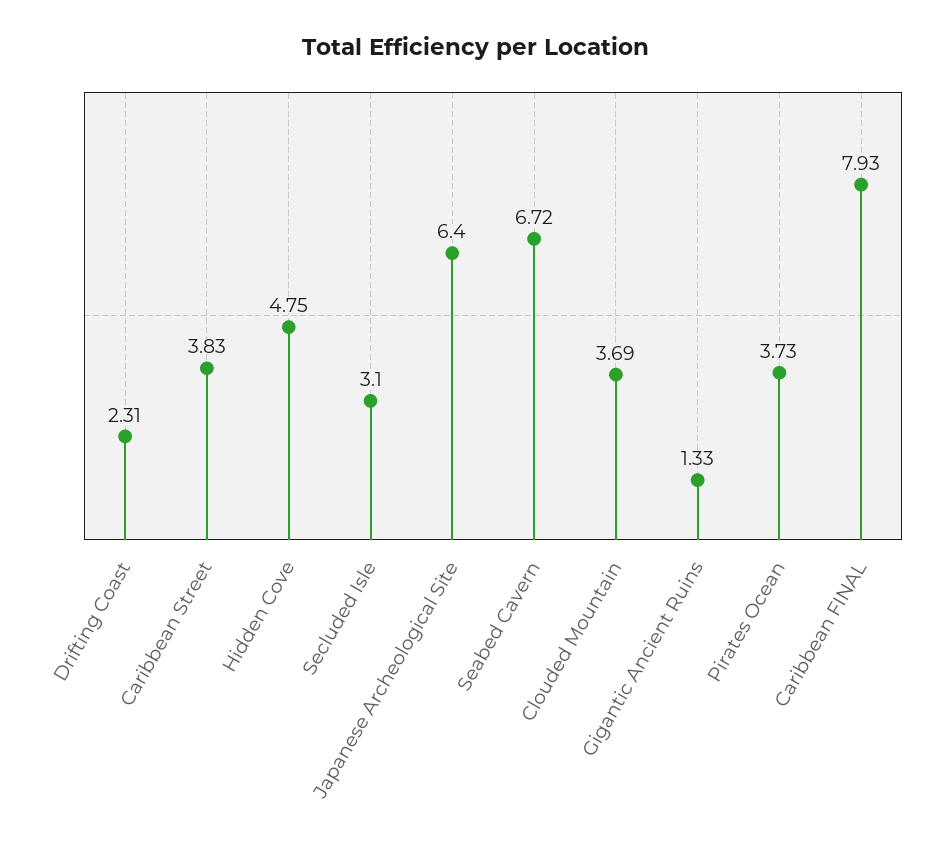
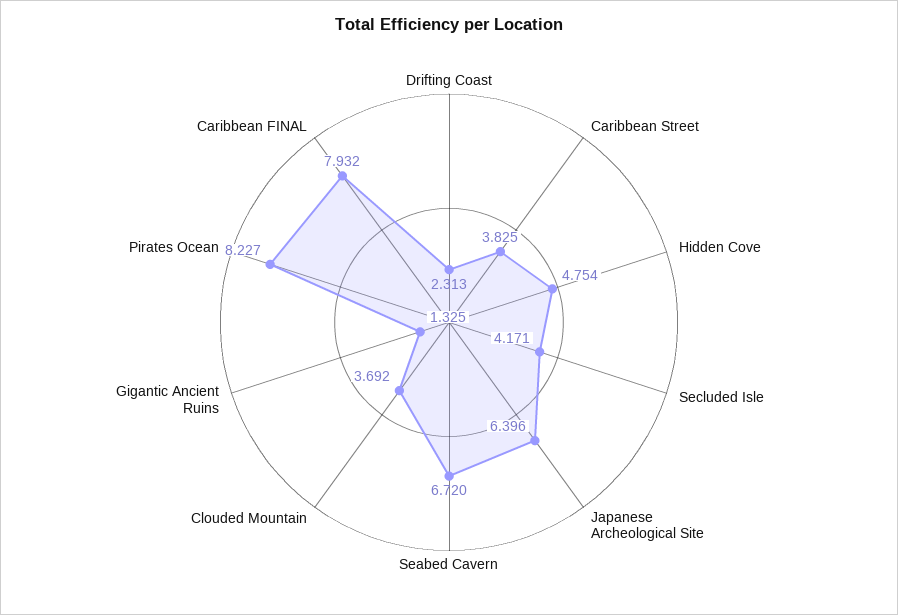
  {
    "Drifting Coast": 2.313,
    "Caribbean Street": 3.825,
    "Hidden Cove": 4.754,
-   "Secluded Isle": 3.1,
+   "Secluded Isle": 4.171,
    "Japanese Archeological Site": 6.396,
    "Seabed Cavern": 6.72,
    "Clouded Mountain": 3.692,
    "Gigantic Ancient Ruins": 1.325,
-   "Pirates Ocean": 3.73,
+   "Pirates Ocean": 8.227,
    "Caribbean FINAL": 7.932
  }

